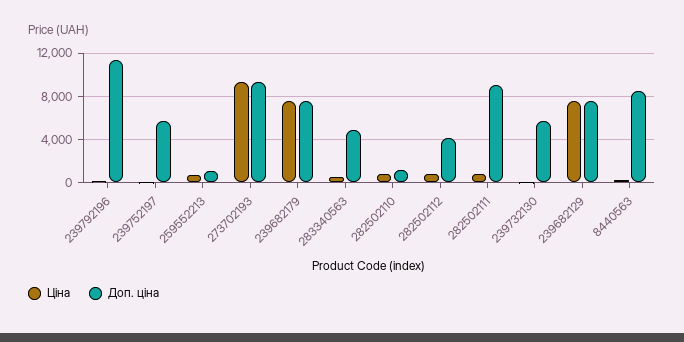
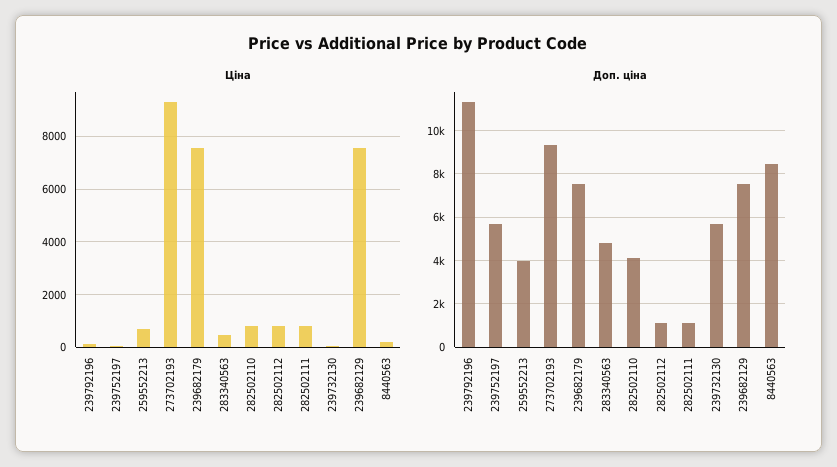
  {
    "Ціна": {
      "239792196": 0,
      "239752197": 0,
      "259552213": 750,
      "273702193": 9250,
      "239682179": 7500,
      "283340563": 500,
      "282502110": 750,
      "282502112": 750,
      "282502111": 750,
      "239732130": 0,
      "239682129": 7500,
      "8440563": 250
    },
    "Доп. ціна": {
      "239792196": 11500,
      "239752197": 5500,
-     "259552213": 1000,
+     "259552213": 4000,
      "273702193": 9500,
      "239682179": 7500,
      "283340563": 5000,
-     "282502110": 1000,
+     "282502110": 4000,
-     "282502112": 4000,
+     "282502112": 1000,
-     "282502111": 9000,
+     "282502111": 1000,
      "239732130": 5500,
      "239682129": 7500,
      "8440563": 8500
    }
  }

